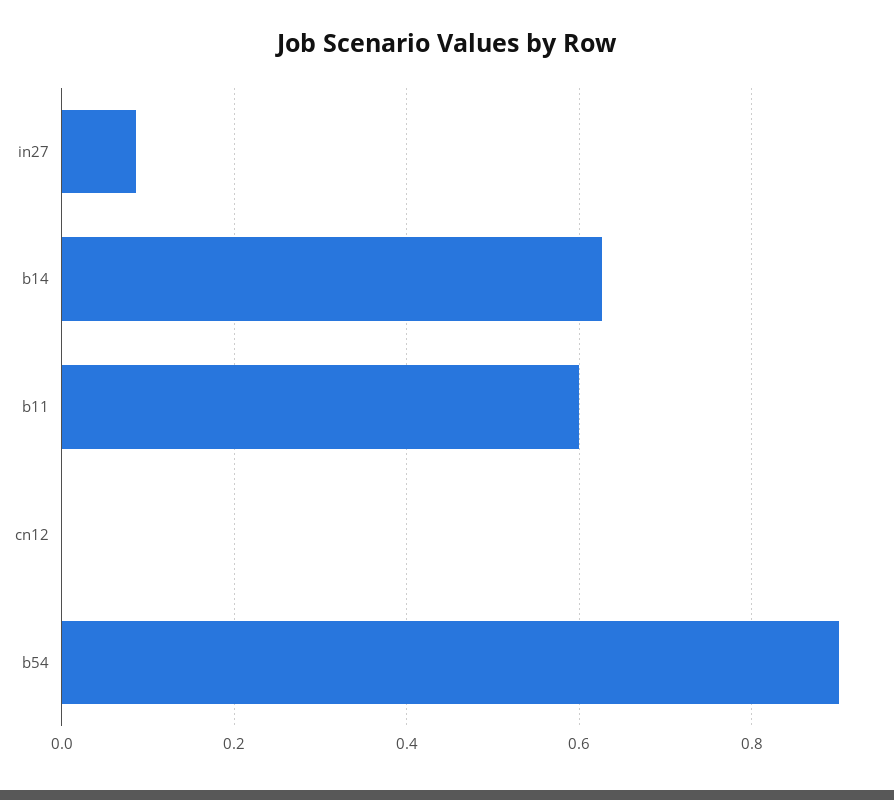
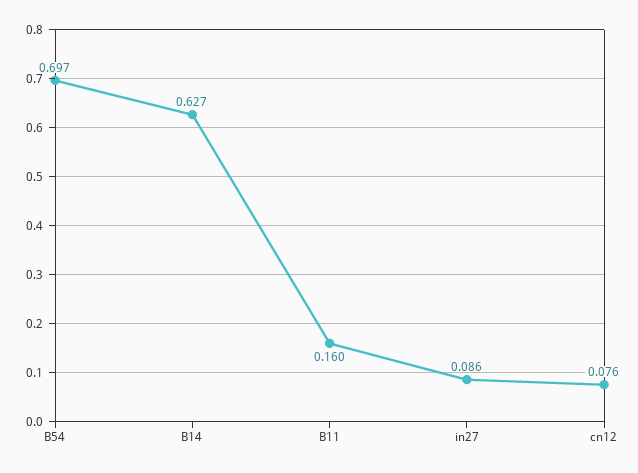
  {
    "in27": 0.086,
    "b14": 0.627,
-   "b11": 0.6,
+   "b11": 0.16,
-   "cn12": 0,
+   "cn12": 0.076,
-   "b54": 0.9
+   "b54": 0.697
  }

